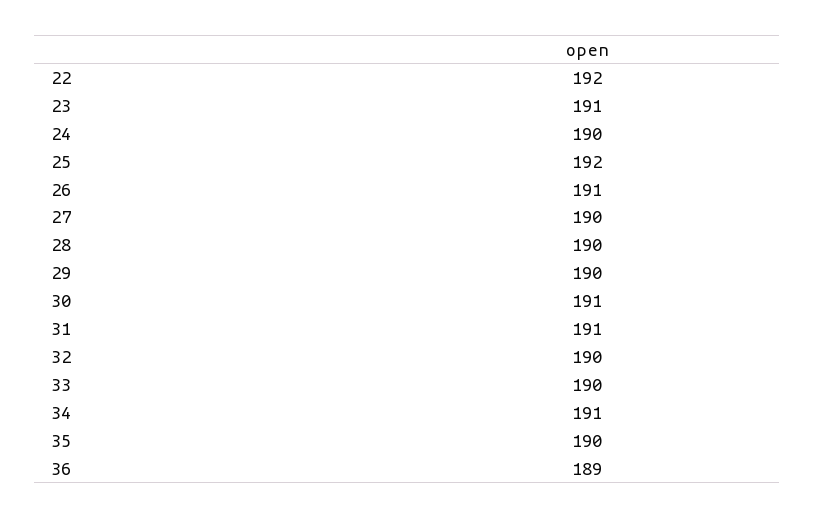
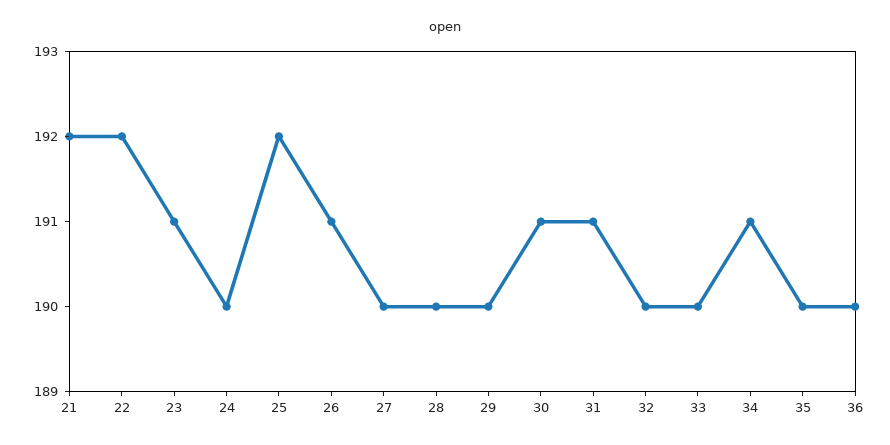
  {
    "22": 192,
    "23": 191,
    "24": 190,
    "25": 192,
    "26": 191,
    "27": 190,
    "28": 190,
    "29": 190,
    "30": 191,
    "31": 191,
    "32": 190,
    "33": 190,
    "34": 191,
    "35": 190,
-   "36": 189
+   "36": 190,
+   "21": 192
  }

